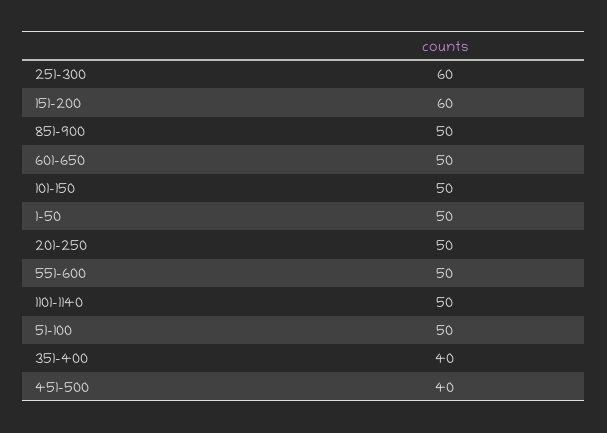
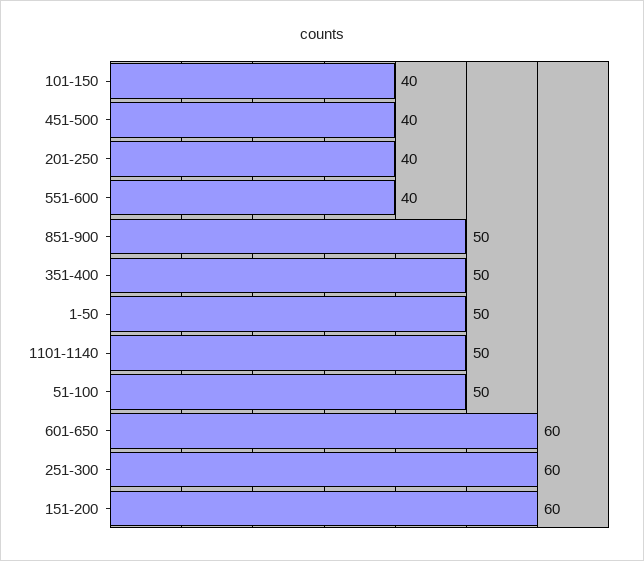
  {
    "251-300": 60,
    "151-200": 60,
    "851-900": 50,
-   "601-650": 50,
+   "601-650": 60,
-   "101-150": 50,
+   "101-150": 40,
    "1-50": 50,
-   "201-250": 50,
+   "201-250": 40,
-   "551-600": 50,
+   "551-600": 40,
    "1101-1140": 50,
    "51-100": 50,
-   "351-400": 40,
+   "351-400": 50,
    "451-500": 40
  }

